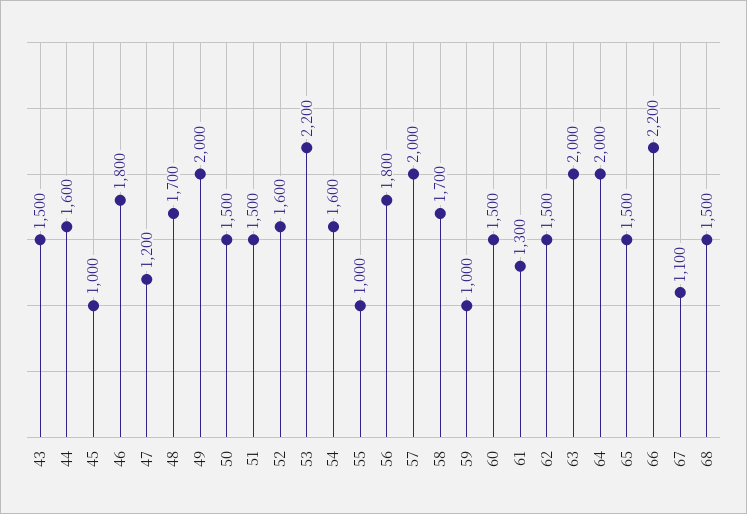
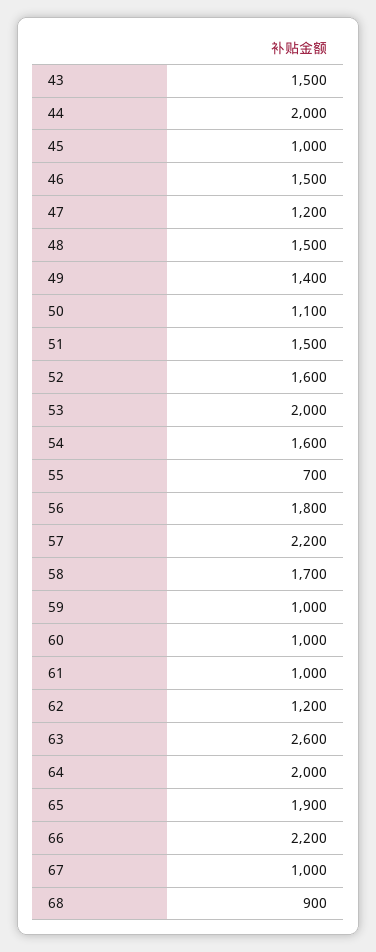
  {
    "43": 1500,
-   "44": 1600,
+   "44": 2000,
    "45": 1000,
-   "46": 1800,
+   "46": 1500,
    "47": 1200,
-   "48": 1700,
+   "48": 1500,
-   "49": 2000,
+   "49": 1400,
-   "50": 1500,
+   "50": 1100,
    "51": 1500,
    "52": 1600,
-   "53": 2200,
+   "53": 2000,
    "54": 1600,
-   "55": 1000,
+   "55": 700,
    "56": 1800,
-   "57": 2000,
+   "57": 2200,
    "58": 1700,
    "59": 1000,
-   "60": 1500,
+   "60": 1000,
-   "61": 1300,
+   "61": 1000,
-   "62": 1500,
+   "62": 1200,
-   "63": 2000,
+   "63": 2600,
    "64": 2000,
-   "65": 1500,
+   "65": 1900,
    "66": 2200,
-   "67": 1100,
+   "67": 1000,
-   "68": 1500
+   "68": 900
  }

